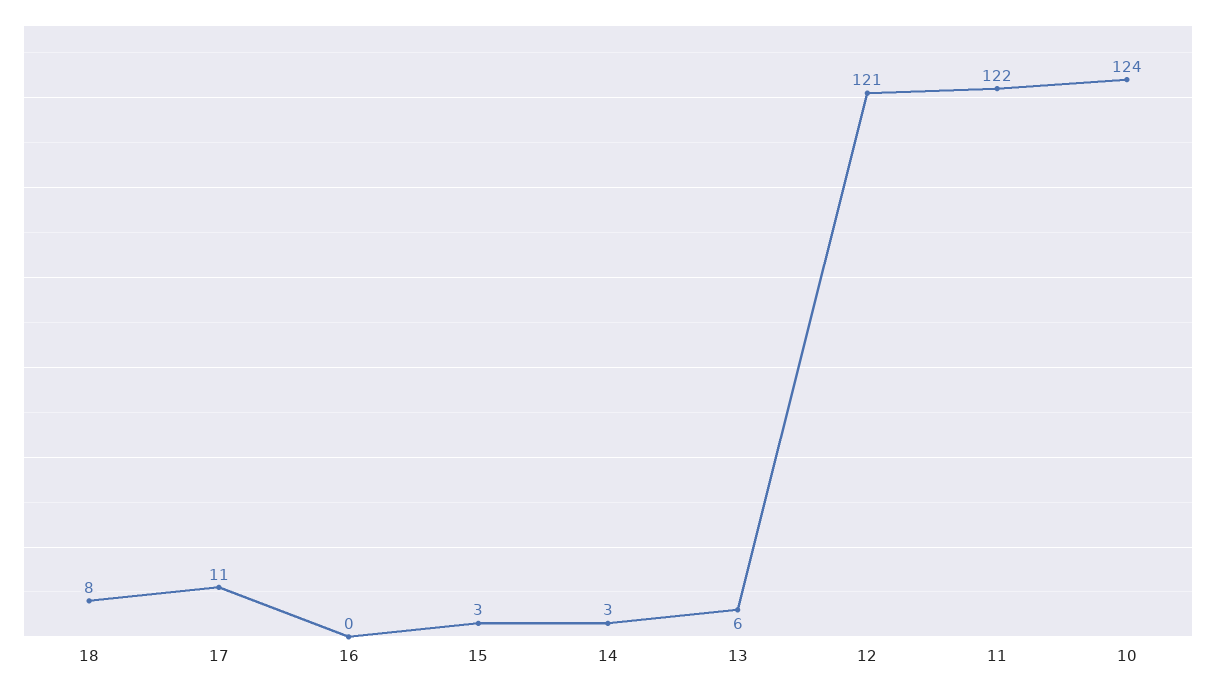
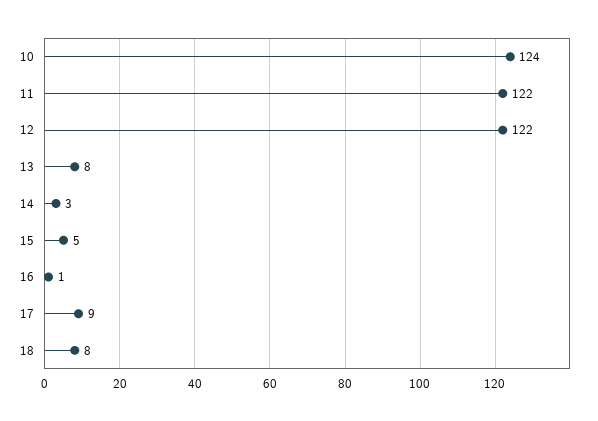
  {
    "18": 8,
-   "17": 11,
+   "17": 9,
-   "16": 0,
+   "16": 1,
-   "15": 3,
+   "15": 5,
    "14": 3,
-   "13": 6,
+   "13": 8,
-   "12": 121,
+   "12": 122,
    "11": 122,
    "10": 124
  }

